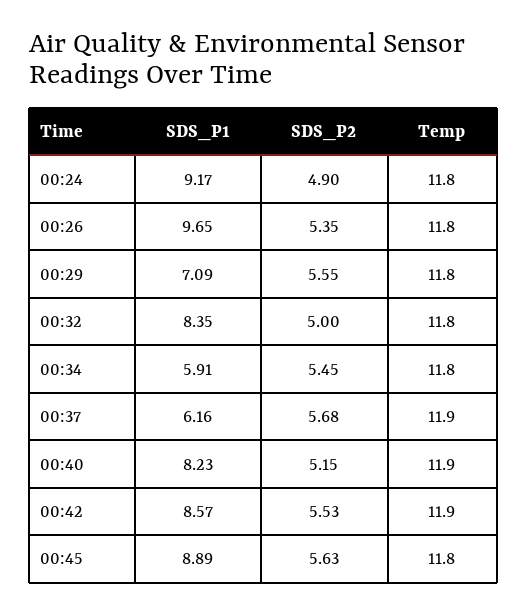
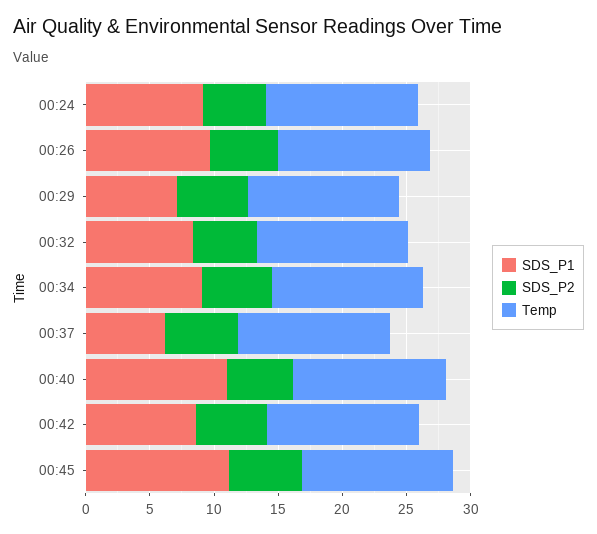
  {
    "SDS_P1": {
      "00:24": 9.17,
      "00:26": 9.65,
      "00:29": 7.09,
      "00:32": 8.35,
-     "00:34": 5.91,
+     "00:34": 9,
      "00:37": 6.16,
-     "00:40": 8.23,
+     "00:40": 11,
      "00:42": 8.57,
-     "00:45": 8.89
+     "00:45": 11
    },
    "SDS_P2": {
      "00:24": 4.9,
      "00:26": 5.35,
      "00:29": 5.55,
      "00:32": 5,
      "00:34": 5.45,
      "00:37": 5.68,
      "00:40": 5.15,
      "00:42": 5.53,
      "00:45": 5.63
    },
    "Temp": {
      "00:24": 11.8,
      "00:26": 11.8,
      "00:29": 11.8,
      "00:32": 11.8,
      "00:34": 11.8,
      "00:37": 11.9,
      "00:40": 11.9,
      "00:42": 11.9,
      "00:45": 11.8
    }
  }

